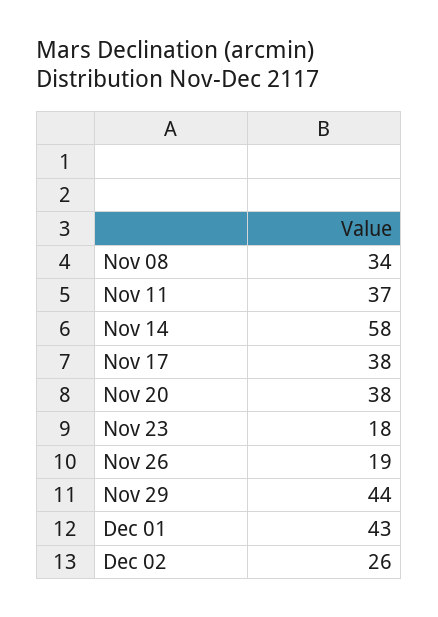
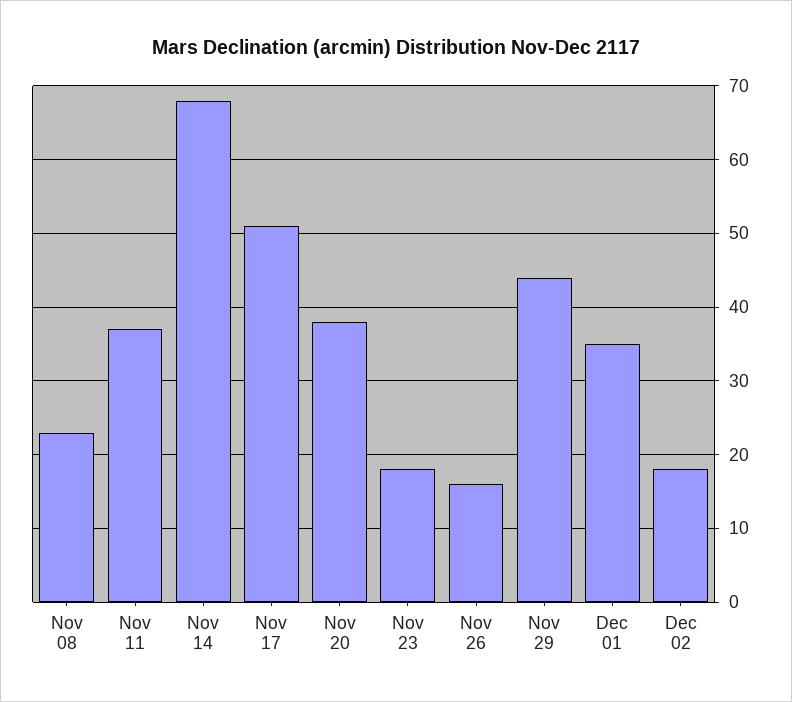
  {
-   "Nov 08": 34,
+   "Nov 08": 23,
    "Nov 11": 37,
-   "Nov 14": 58,
+   "Nov 14": 68,
-   "Nov 17": 38,
+   "Nov 17": 51,
    "Nov 20": 38,
    "Nov 23": 18,
-   "Nov 26": 19,
+   "Nov 26": 16,
    "Nov 29": 44,
-   "Dec 01": 43,
+   "Dec 01": 35,
-   "Dec 02": 26
+   "Dec 02": 18
  }

